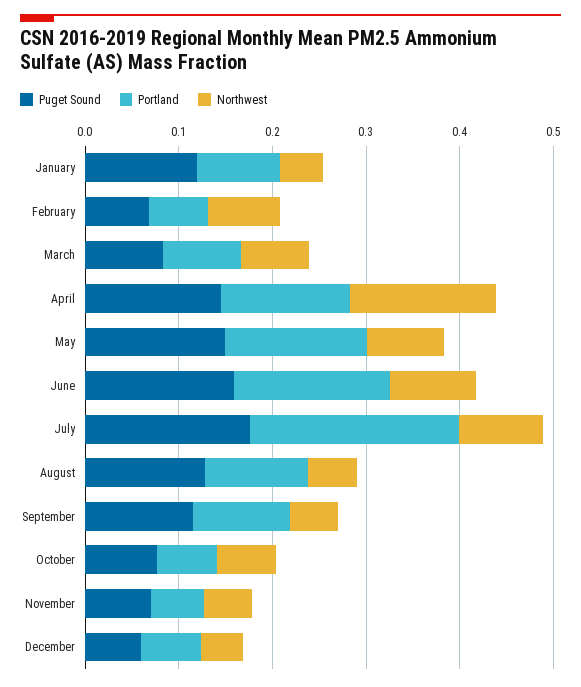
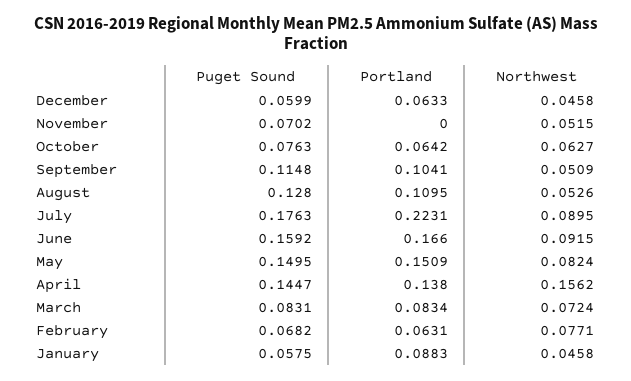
  {
    "Puget Sound": {
-     "January": 0.12,
+     "January": 0.0575,
      "February": 0.0682,
      "March": 0.0831,
      "April": 0.1447,
      "May": 0.1495,
      "June": 0.1592,
      "July": 0.1763,
      "August": 0.128,
      "September": 0.1148,
      "October": 0.0763,
      "November": 0.0702,
      "December": 0.0599
    },
    "Portland": {
      "January": 0.0883,
      "February": 0.0631,
      "March": 0.0834,
      "April": 0.138,
      "May": 0.1509,
      "June": 0.166,
      "July": 0.2231,
      "August": 0.1095,
      "September": 0.1041,
      "October": 0.0642,
-     "November": 0.06,
+     "November": 0,
      "December": 0.0633
    },
    "Northwest": {
      "January": 0.0458,
      "February": 0.0771,
      "March": 0.0724,
      "April": 0.1562,
      "May": 0.0824,
      "June": 0.0915,
      "July": 0.0895,
      "August": 0.0526,
      "September": 0.0509,
      "October": 0.0627,
      "November": 0.0515,
      "December": 0.0458
    }
  }

